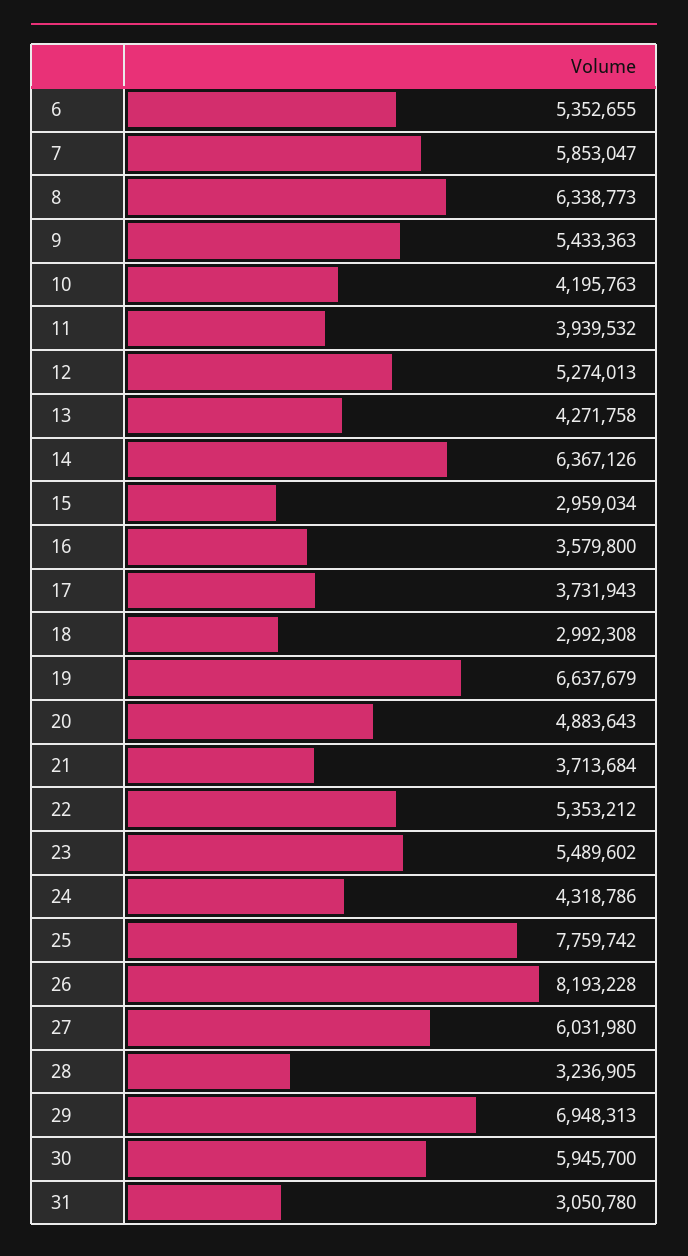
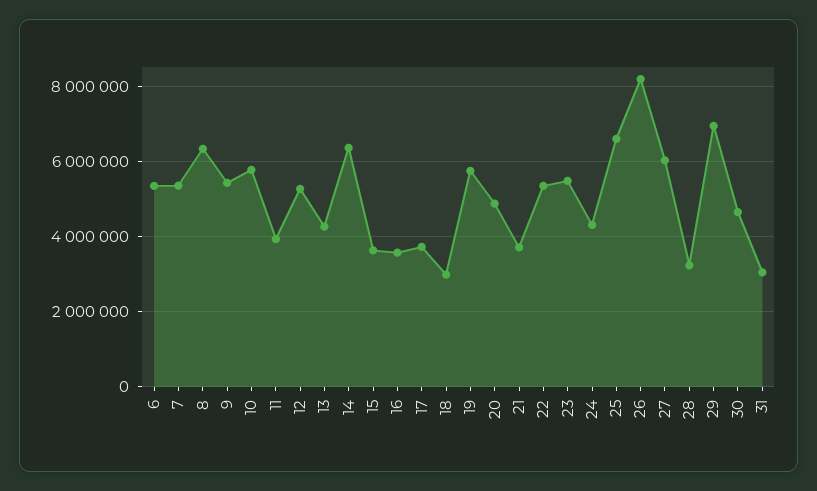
  {
    "6": 5352655,
-   "7": 5853047,
+   "7": 5400000,
    "8": 6338773,
    "9": 5433363,
-   "10": 4195763,
+   "10": 5800000,
    "11": 3939532,
    "12": 5274013,
    "13": 4271758,
    "14": 6367126,
-   "15": 2959034,
+   "15": 3600000,
    "16": 3579800,
    "17": 3731943,
    "18": 2992308,
-   "19": 6637679,
+   "19": 5800000,
    "20": 4883643,
    "21": 3713684,
    "22": 5353212,
    "23": 5489602,
    "24": 4318786,
-   "25": 7759742,
+   "25": 6600000,
    "26": 8193228,
    "27": 6031980,
    "28": 3236905,
    "29": 6948313,
-   "30": 5945700,
+   "30": 4600000,
    "31": 3050780
  }

